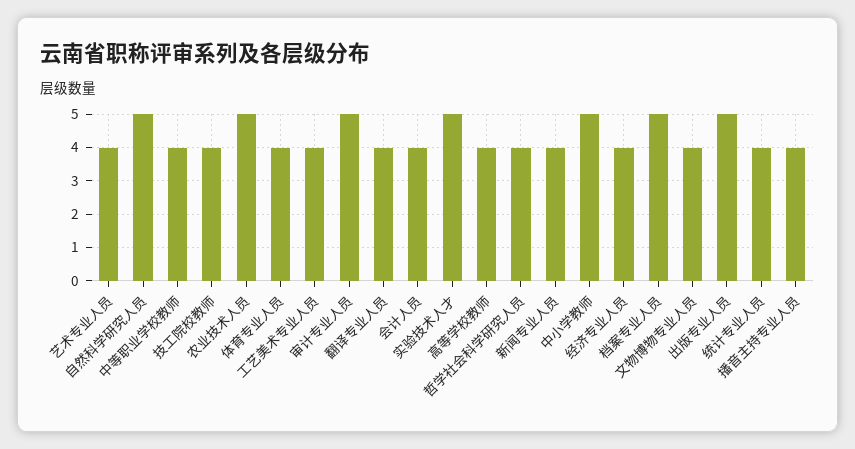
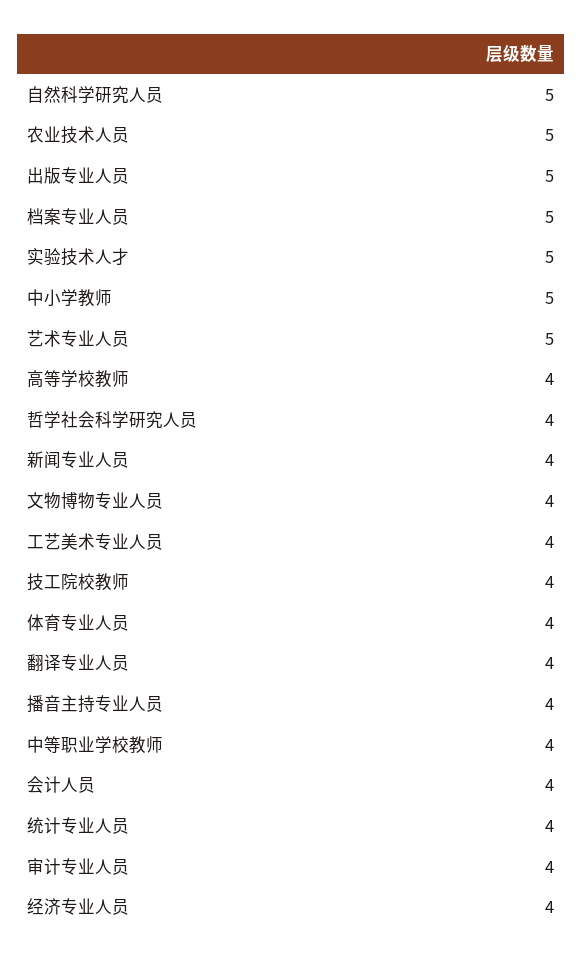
  {
-   "艺术专业人员": 4,
+   "艺术专业人员": 5,
    "自然科学研究人员": 5,
    "中等职业学校教师": 4,
    "技工院校教师": 4,
    "农业技术人员": 5,
    "体育专业人员": 4,
    "工艺美术专业人员": 4,
-   "审计专业人员": 5,
+   "审计专业人员": 4,
    "翻译专业人员": 4,
    "会计人员": 4,
    "实验技术人才": 5,
    "高等学校教师": 4,
    "哲学社会科学研究人员": 4,
    "新闻专业人员": 4,
    "中小学教师": 5,
    "经济专业人员": 4,
    "档案专业人员": 5,
    "文物博物专业人员": 4,
    "出版专业人员": 5,
    "统计专业人员": 4,
    "播音主持专业人员": 4
  }

